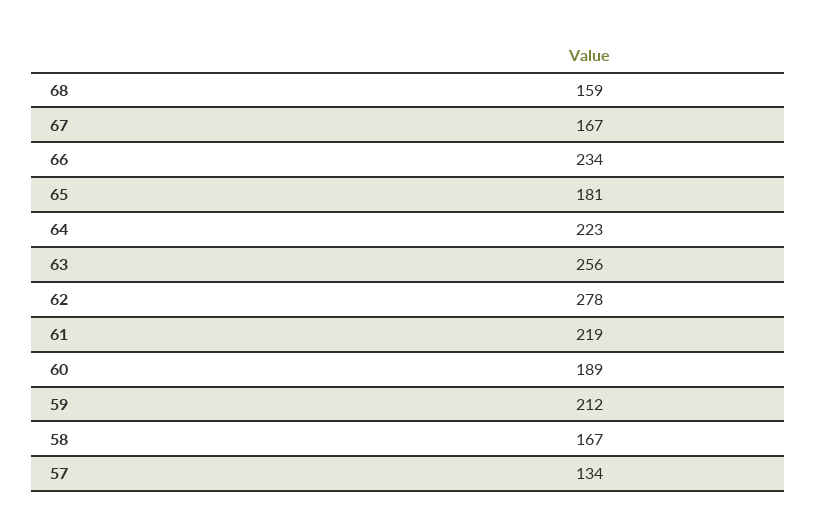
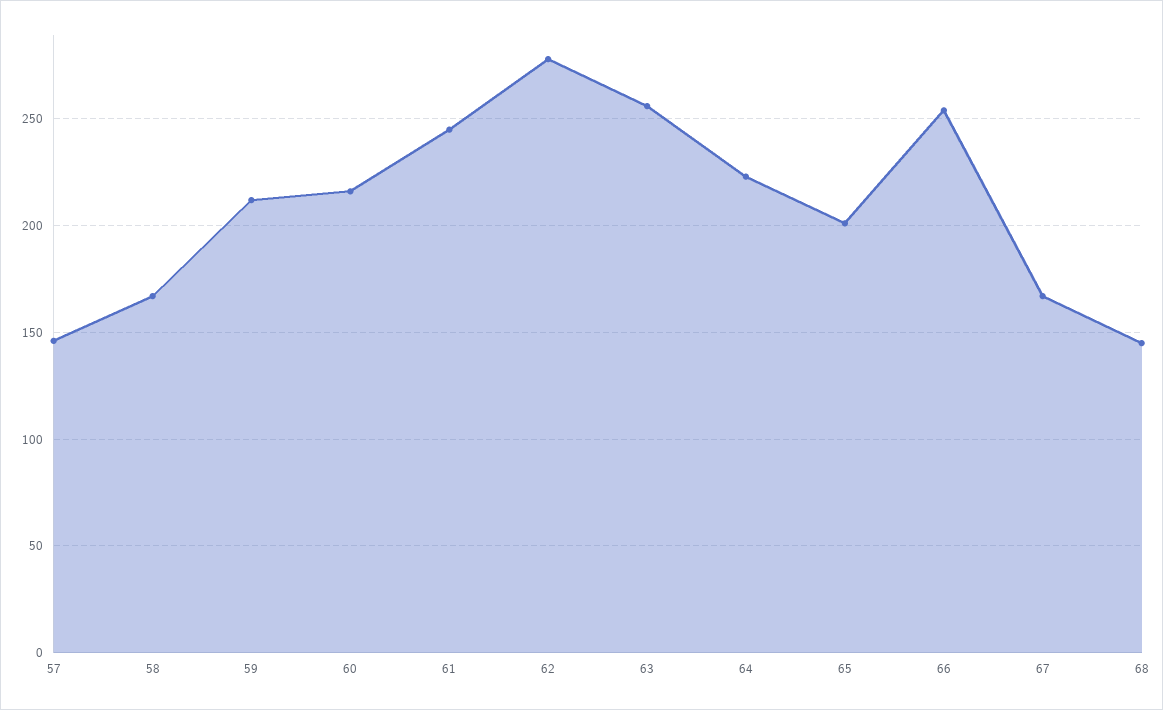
  {
-   "68": 159,
+   "68": 145,
    "67": 167,
-   "66": 234,
+   "66": 255,
-   "65": 181,
+   "65": 200,
    "64": 223,
    "63": 256,
    "62": 278,
-   "61": 219,
+   "61": 245,
-   "60": 189,
+   "60": 215,
    "59": 212,
    "58": 167,
-   "57": 134
+   "57": 145
  }

